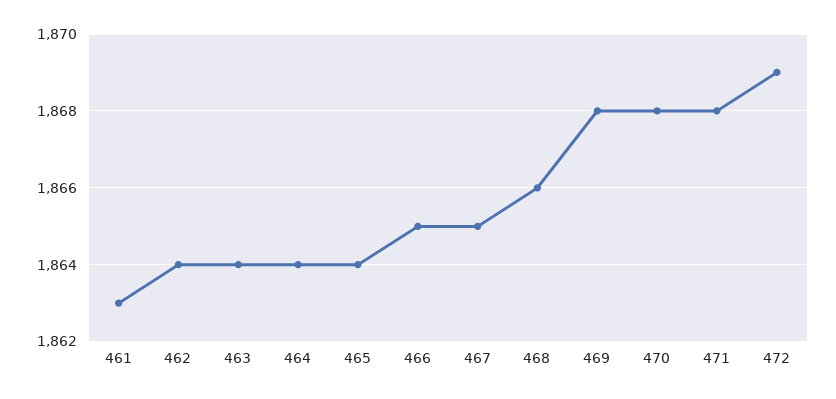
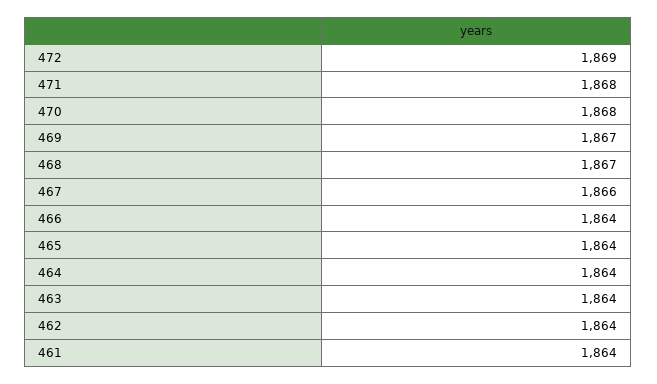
  {
-   "461": 1863,
+   "461": 1864,
    "462": 1864,
    "463": 1864,
    "464": 1864,
    "465": 1864,
-   "466": 1865,
+   "466": 1864,
-   "467": 1865,
+   "467": 1866,
-   "468": 1866,
+   "468": 1867,
-   "469": 1868,
+   "469": 1867,
    "470": 1868,
    "471": 1868,
    "472": 1869
  }

